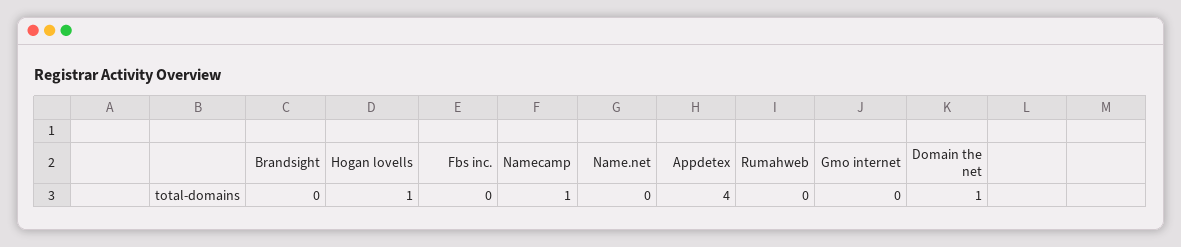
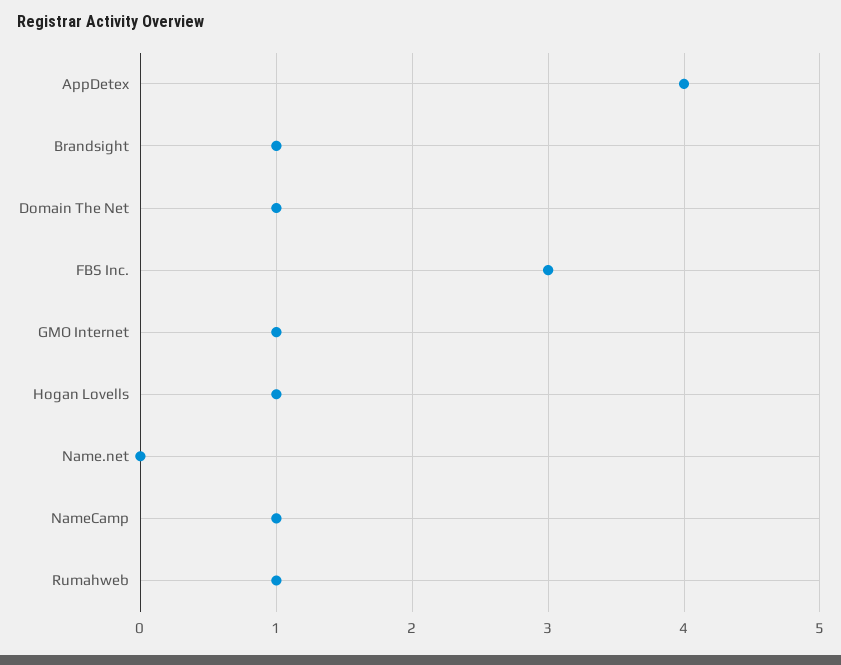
  {
-   "Brandsight": 0,
+   "Brandsight": 1,
    "Hogan lovells": 1,
-   "Fbs inc.": 0,
+   "Fbs inc.": 3,
    "Namecamp": 1,
    "Name.net": 0,
    "Appdetex": 4,
-   "Rumahweb": 0,
+   "Rumahweb": 1,
-   "Gmo internet": 0,
+   "Gmo internet": 1,
    "Domain the net": 1
  }

